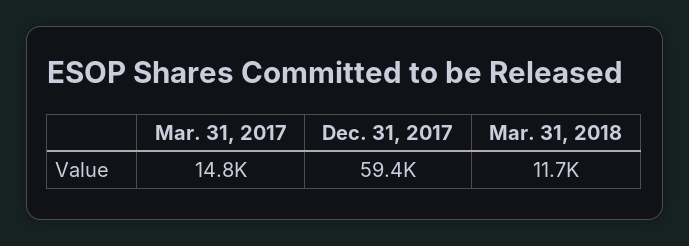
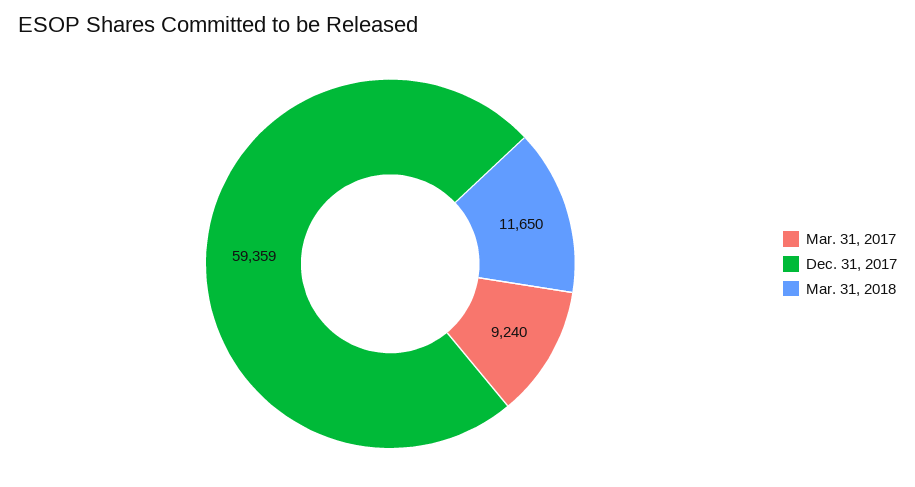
  {
-   "Mar. 31, 2017": 14800,
+   "Mar. 31, 2017": 9240,
    "Dec. 31, 2017": 59359,
    "Mar. 31, 2018": 11650
  }

